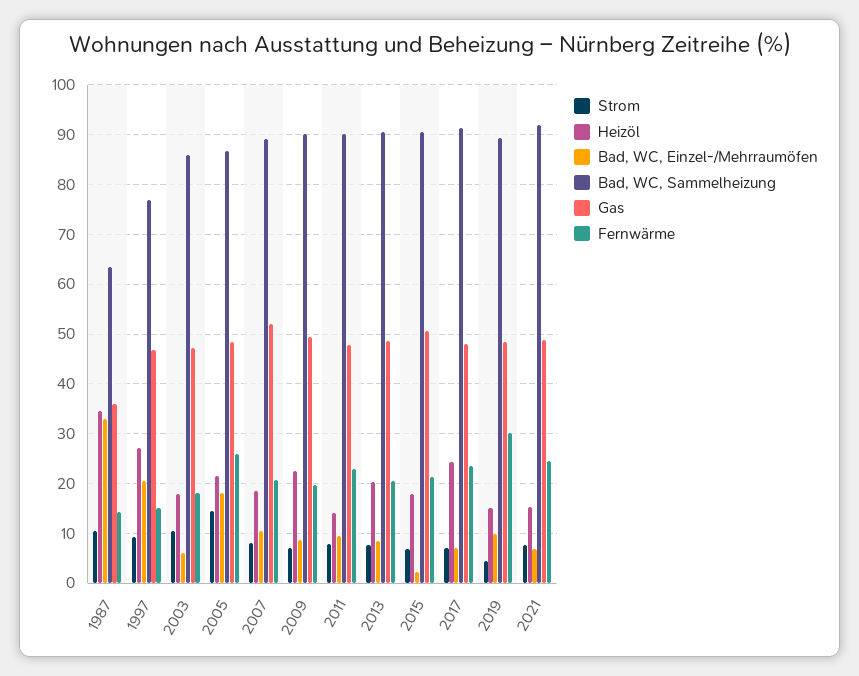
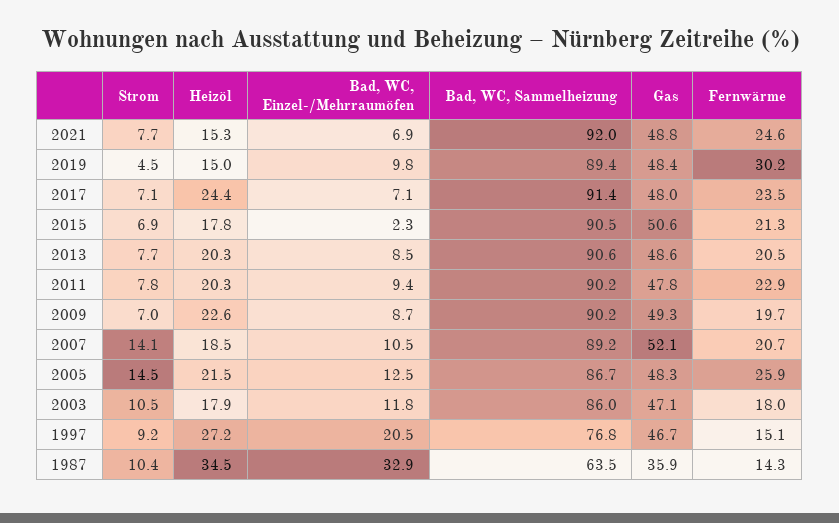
  {
    "Strom": {
      "1987": 10.4,
      "1997": 9.2,
      "2003": 10.5,
      "2005": 14.5,
-     "2007": 8,
+     "2007": 14.1,
      "2009": 7,
      "2011": 7.8,
      "2013": 7.7,
      "2015": 6.9,
      "2017": 7.1,
      "2019": 4.5,
      "2021": 7.7
    },
    "Heizöl": {
      "1987": 34.5,
      "1997": 27.2,
      "2003": 17.9,
      "2005": 21.5,
      "2007": 18.5,
      "2009": 22.6,
-     "2011": 14,
+     "2011": 20.3,
      "2013": 20.3,
      "2015": 17.8,
      "2017": 24.4,
      "2019": 15,
      "2021": 15.3
    },
    "Bad, WC, Einzel-/Mehrraumöfen": {
      "1987": 32.9,
      "1997": 20.5,
-     "2003": 6,
+     "2003": 11.8,
-     "2005": 18,
+     "2005": 12.5,
      "2007": 10.5,
      "2009": 8.7,
      "2011": 9.4,
      "2013": 8.5,
      "2015": 2.3,
      "2017": 7.1,
      "2019": 9.8,
      "2021": 6.9
    },
    "Bad, WC, Sammelheizung": {
      "1987": 63.5,
      "1997": 76.8,
      "2003": 86,
      "2005": 86.7,
      "2007": 89.2,
      "2009": 90.2,
      "2011": 90.2,
      "2013": 90.6,
      "2015": 90.5,
      "2017": 91.4,
      "2019": 89.4,
      "2021": 92
    },
    "Gas": {
      "1987": 35.9,
      "1997": 46.7,
      "2003": 47.1,
      "2005": 48.3,
      "2007": 52.1,
      "2009": 49.3,
      "2011": 47.8,
      "2013": 48.6,
      "2015": 50.6,
      "2017": 48,
      "2019": 48.4,
      "2021": 48.8
    },
    "Fernwärme": {
      "1987": 14.3,
      "1997": 15.1,
      "2003": 18,
      "2005": 25.9,
      "2007": 20.7,
      "2009": 19.7,
      "2011": 22.9,
      "2013": 20.5,
      "2015": 21.3,
      "2017": 23.5,
      "2019": 30.2,
      "2021": 24.6
    }
  }

